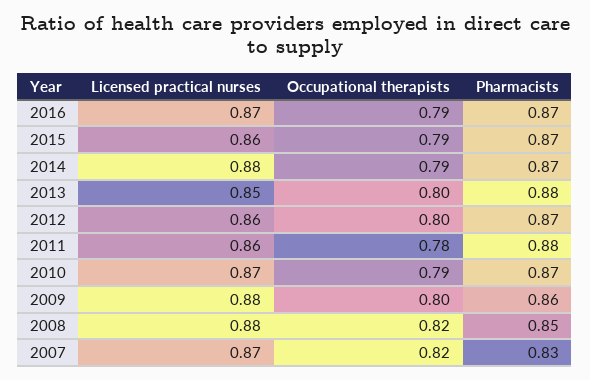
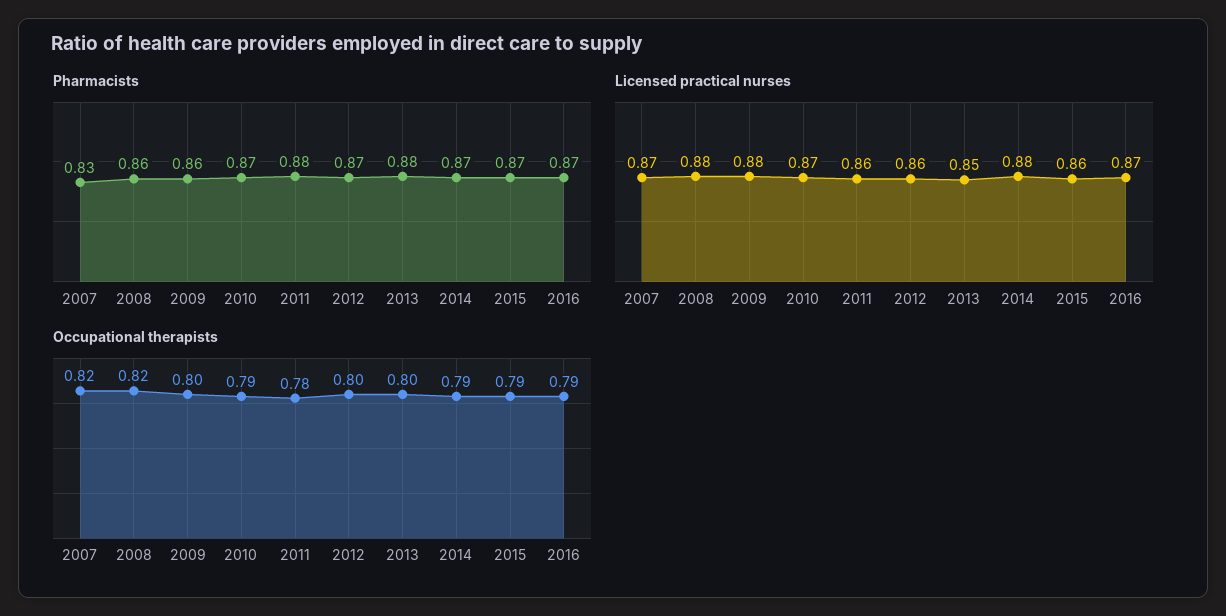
  {
    "Licensed practical nurses": {
      "2016": 0.87,
      "2015": 0.86,
      "2014": 0.88,
      "2013": 0.85,
      "2012": 0.86,
      "2011": 0.86,
      "2010": 0.87,
      "2009": 0.88,
      "2008": 0.88,
      "2007": 0.87
    },
    "Occupational therapists": {
      "2016": 0.79,
      "2015": 0.79,
      "2014": 0.79,
      "2013": 0.8,
      "2012": 0.8,
      "2011": 0.78,
      "2010": 0.79,
      "2009": 0.8,
      "2008": 0.82,
      "2007": 0.82
    },
    "Pharmacists": {
      "2016": 0.87,
      "2015": 0.87,
      "2014": 0.87,
      "2013": 0.88,
      "2012": 0.87,
      "2011": 0.88,
      "2010": 0.87,
      "2009": 0.86,
-     "2008": 0.85,
+     "2008": 0.86,
      "2007": 0.83
    }
  }

